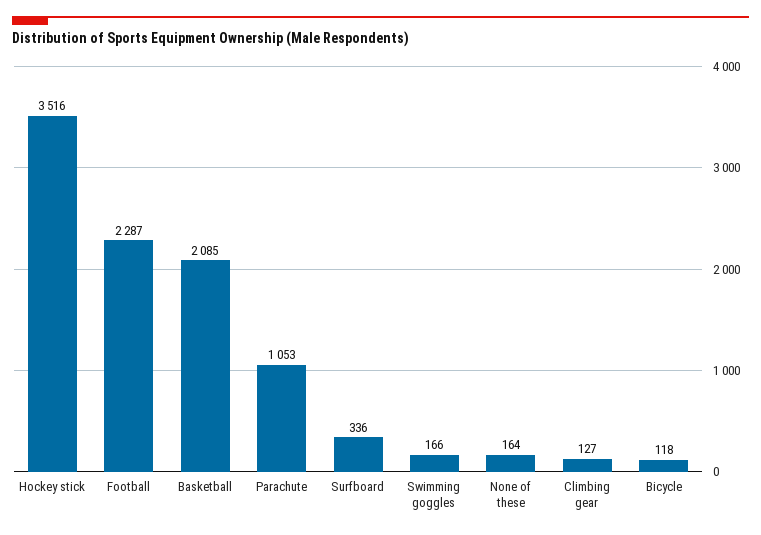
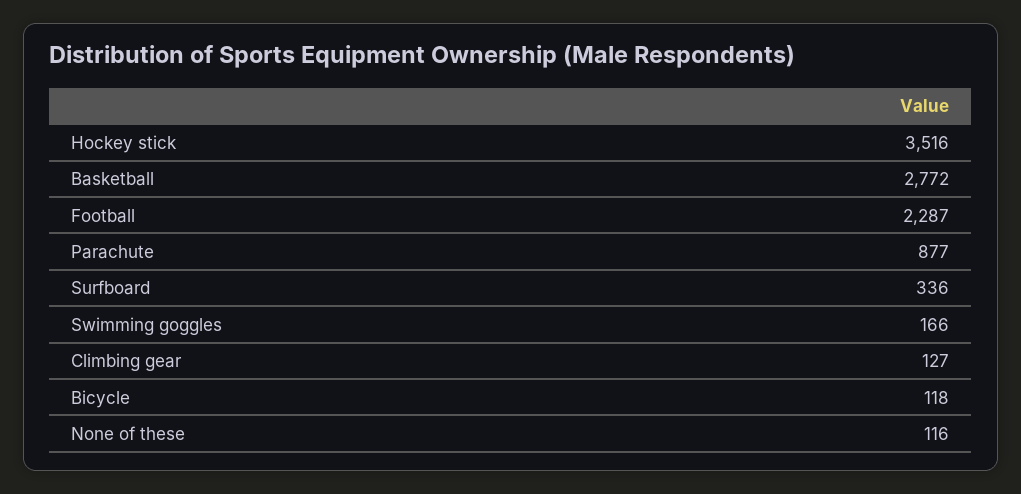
  {
    "Hockey stick": 3516,
    "Football": 2287,
-   "Basketball": 2085,
+   "Basketball": 2772,
-   "Parachute": 1053,
+   "Parachute": 877,
    "Surfboard": 336,
    "Swimming goggles": 166,
-   "None of these": 164,
+   "None of these": 116,
    "Climbing gear": 127,
    "Bicycle": 118
  }

